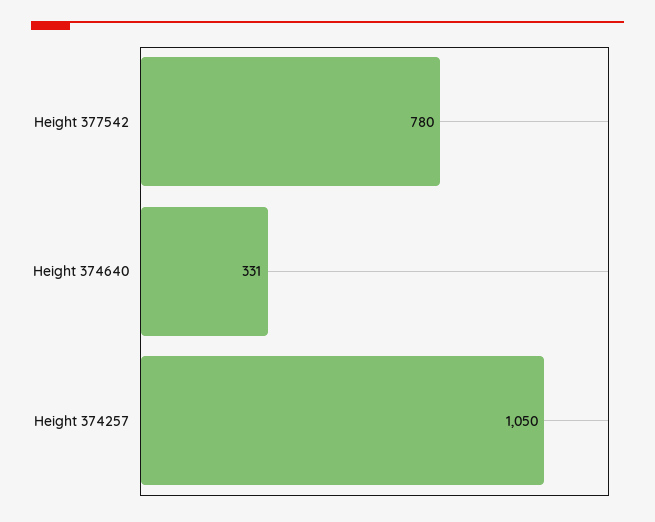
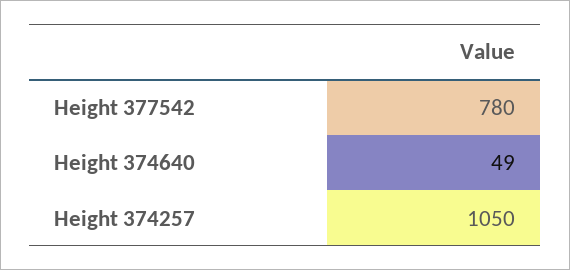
  {
    "Height 377542": 780,
-   "Height 374640": 331,
+   "Height 374640": 49,
    "Height 374257": 1050
  }

